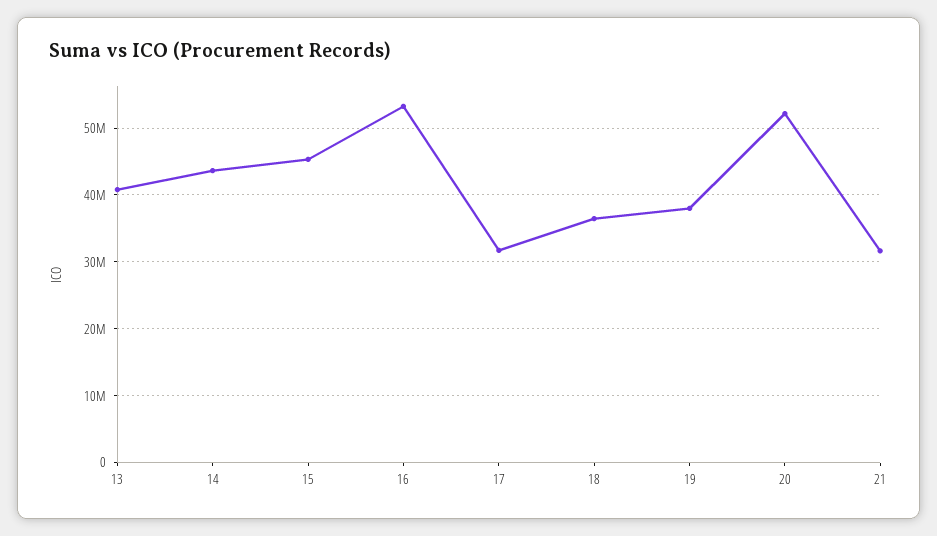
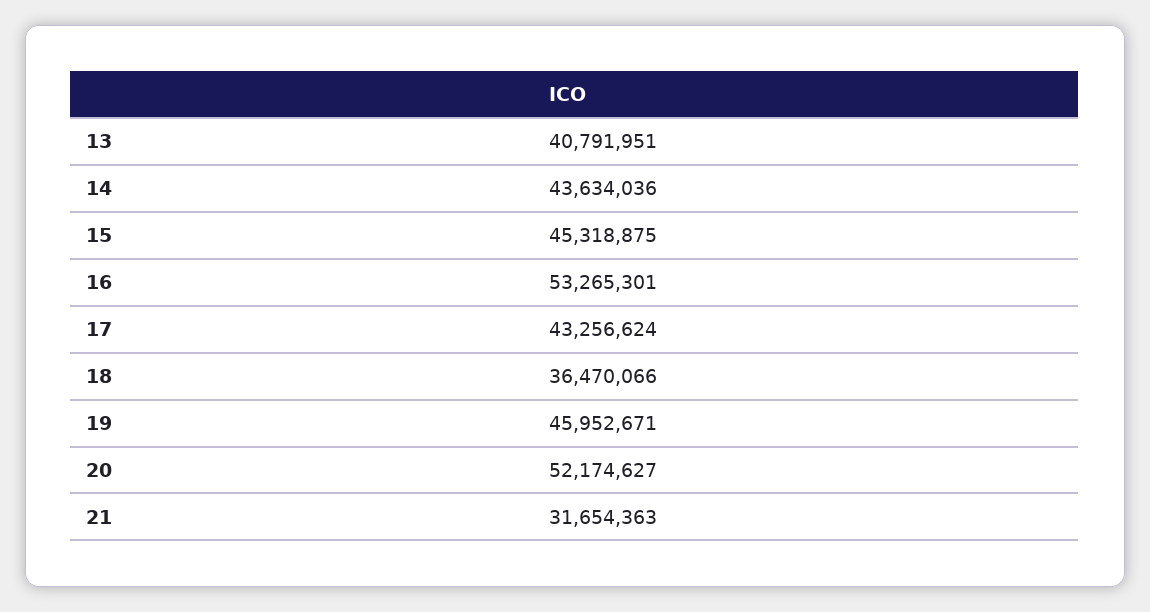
  {
    "13": 40791951,
    "14": 43634036,
    "15": 45318875,
    "16": 53265301,
-   "17": 32000000,
+   "17": 43256624,
    "18": 36470066,
-   "19": 38000000,
+   "19": 45952671,
    "20": 52174627,
    "21": 31654363
  }

